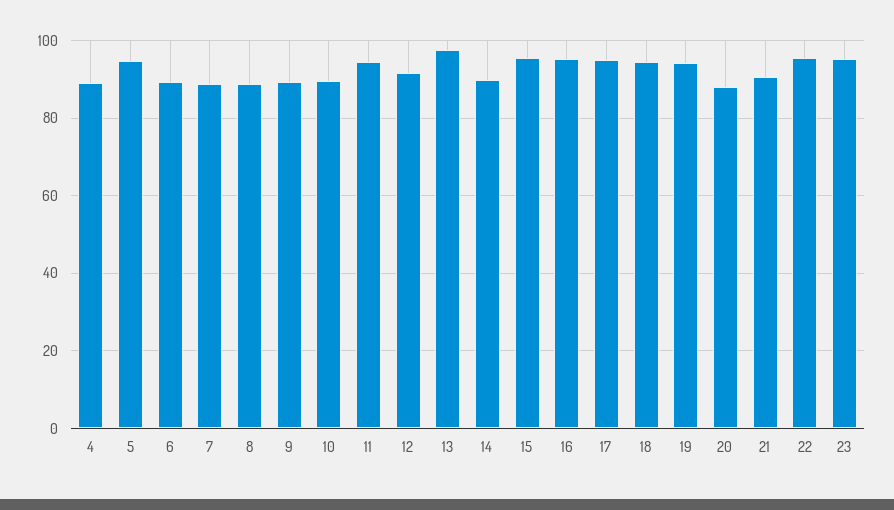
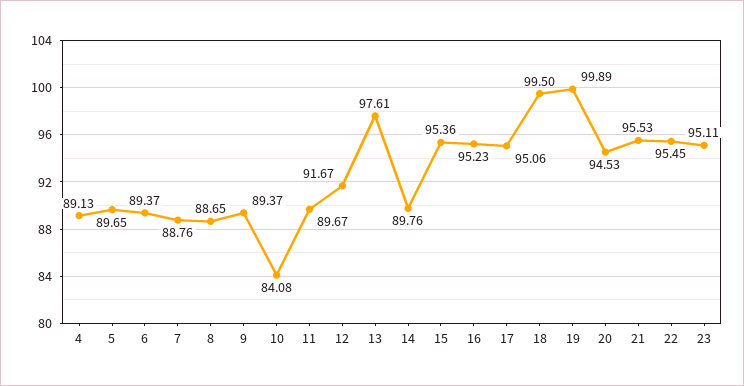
  {
    "4": 89.13,
-   "5": 94,
+   "5": 89.65,
    "6": 89.37,
    "7": 88.76,
    "8": 88.65,
    "9": 89.37,
-   "10": 90,
+   "10": 84.08,
-   "11": 94,
+   "11": 89.67,
    "12": 91.67,
    "13": 97.61,
    "14": 89.76,
    "15": 95.36,
    "16": 95.23,
    "17": 95.06,
-   "18": 94,
+   "18": 99.5,
-   "19": 94,
+   "19": 99.89,
-   "20": 88,
+   "20": 94.53,
-   "21": 90,
+   "21": 95.53,
    "22": 95.45,
    "23": 95.11
  }

